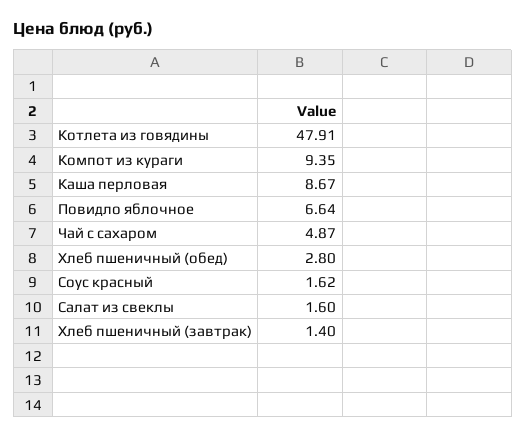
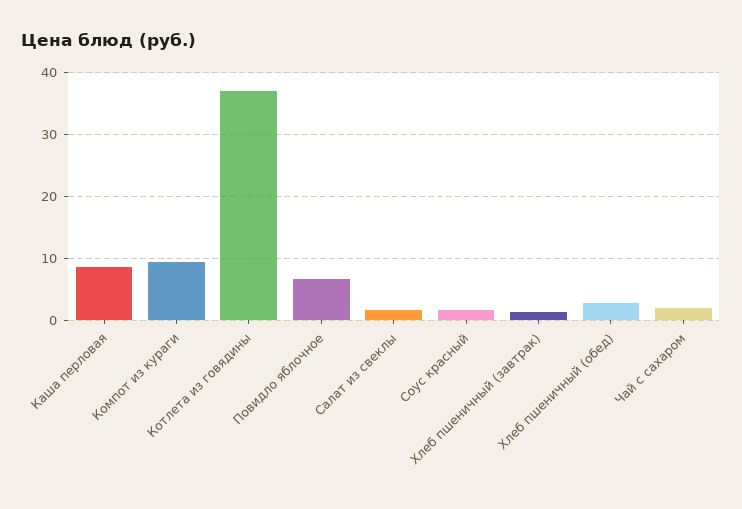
  {
-   "Котлета из говядины": 47.91,
+   "Котлета из говядины": 37,
    "Компот из кураги": 9.35,
    "Каша перловая": 8.67,
    "Повидло яблочное": 6.64,
-   "Чай с сахаром": 4.87,
+   "Чай с сахаром": 2,
    "Хлеб пшеничный (обед)": 2.8,
    "Соус красный": 1.62,
    "Салат из свеклы": 1.6,
    "Хлеб пшеничный (завтрак)": 1.4
  }

